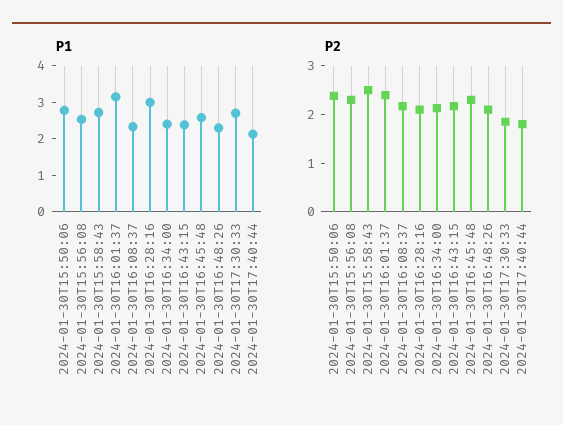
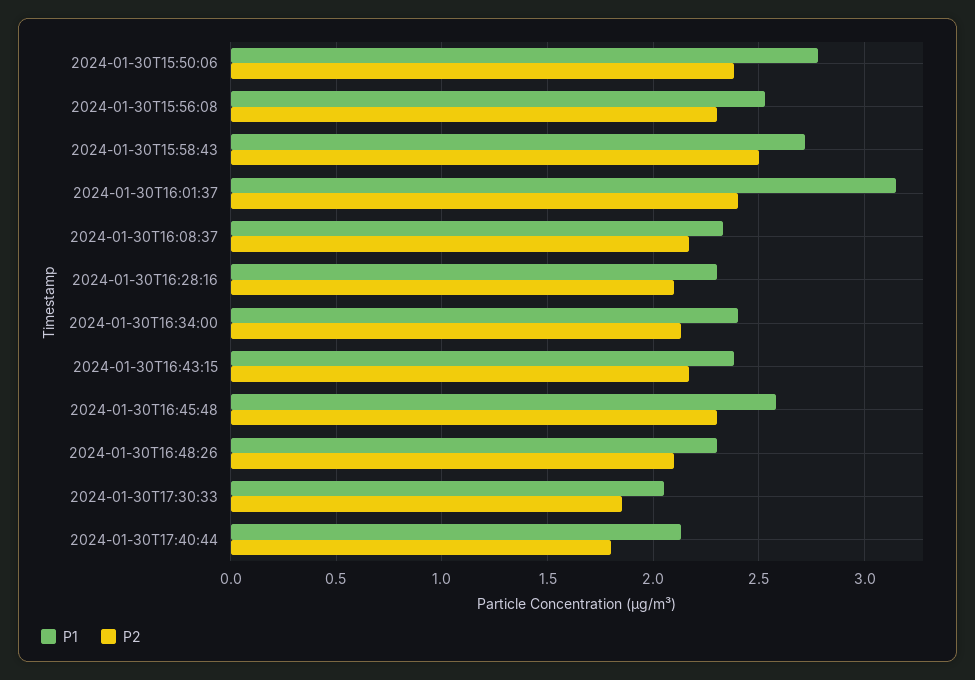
  {
    "P1": {
      "2024-01-30T15:50:06": 2.8,
      "2024-01-30T15:56:08": 2.55,
      "2024-01-30T15:58:43": 2.7,
      "2024-01-30T16:01:37": 3.15,
      "2024-01-30T16:08:37": 2.35,
-     "2024-01-30T16:28:16": 3,
+     "2024-01-30T16:28:16": 2.3,
      "2024-01-30T16:34:00": 2.4,
      "2024-01-30T16:43:15": 2.4,
      "2024-01-30T16:45:48": 2.6,
      "2024-01-30T16:48:26": 2.3,
-     "2024-01-30T17:30:33": 2.75,
+     "2024-01-30T17:30:33": 2.05,
      "2024-01-30T17:40:44": 2.15
    },
    "P2": {
      "2024-01-30T15:50:06": 2.4,
      "2024-01-30T15:56:08": 2.3,
      "2024-01-30T15:58:43": 2.5,
      "2024-01-30T16:01:37": 2.4,
      "2024-01-30T16:08:37": 2.15,
      "2024-01-30T16:28:16": 2.1,
      "2024-01-30T16:34:00": 2.15,
      "2024-01-30T16:43:15": 2.15,
      "2024-01-30T16:45:48": 2.3,
      "2024-01-30T16:48:26": 2.1,
      "2024-01-30T17:30:33": 1.85,
      "2024-01-30T17:40:44": 1.8
    }
  }

